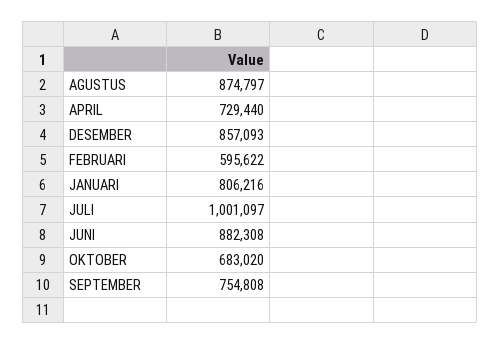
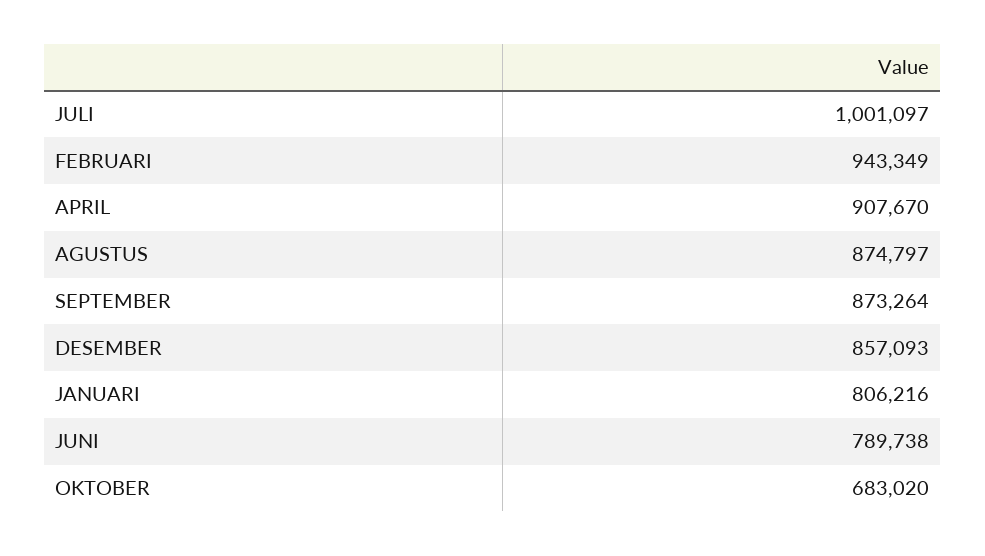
  {
    "AGUSTUS": 874797,
-   "APRIL": 729440,
+   "APRIL": 907670,
    "DESEMBER": 857093,
-   "FEBRUARI": 595622,
+   "FEBRUARI": 943349,
    "JANUARI": 806216,
    "JULI": 1001097,
-   "JUNI": 882308,
+   "JUNI": 789738,
    "OKTOBER": 683020,
-   "SEPTEMBER": 754808
+   "SEPTEMBER": 873264
  }

